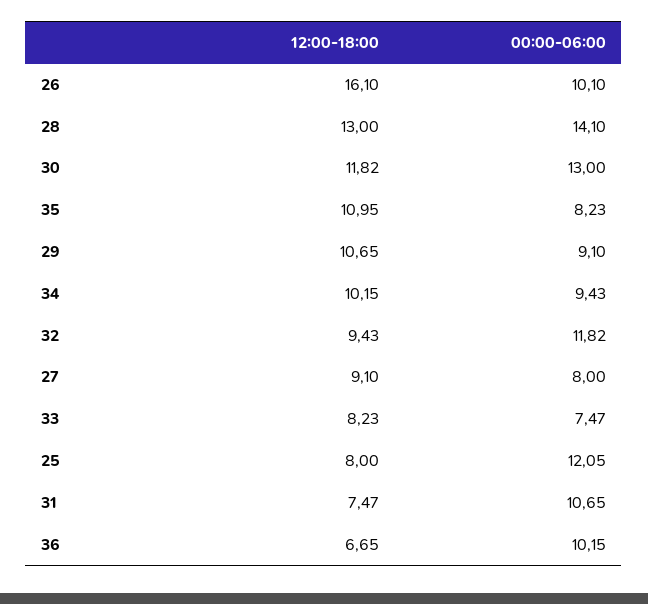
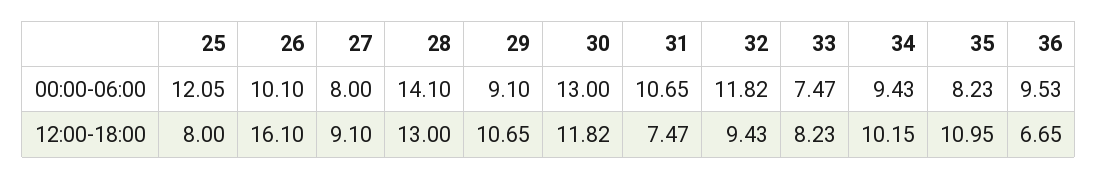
  {
    "12:00-18:00": {
      "26": 16.1,
      "28": 13,
      "30": 11.82,
      "35": 10.95,
      "29": 10.65,
      "34": 10.15,
      "32": 9.43,
      "27": 9.1,
      "33": 8.23,
      "25": 8,
      "31": 7.47,
      "36": 6.65
    },
    "00:00-06:00": {
      "26": 10.1,
      "28": 14.1,
      "30": 13,
      "35": 8.23,
      "29": 9.1,
      "34": 9.43,
      "32": 11.82,
      "27": 8,
      "33": 7.47,
      "25": 12.05,
      "31": 10.65,
-     "36": 10.15
+     "36": 9.53
    }
  }

